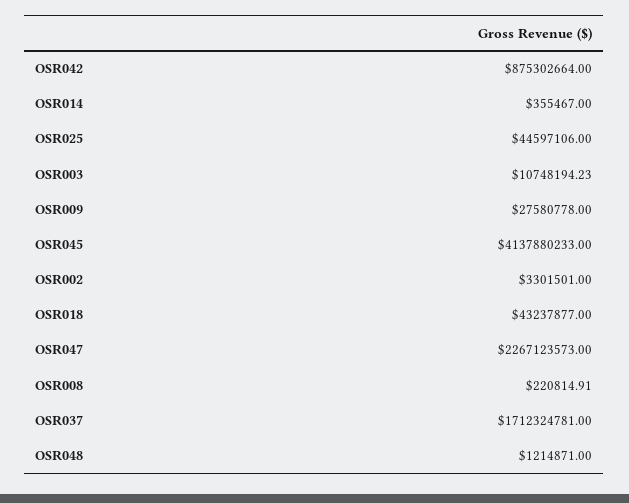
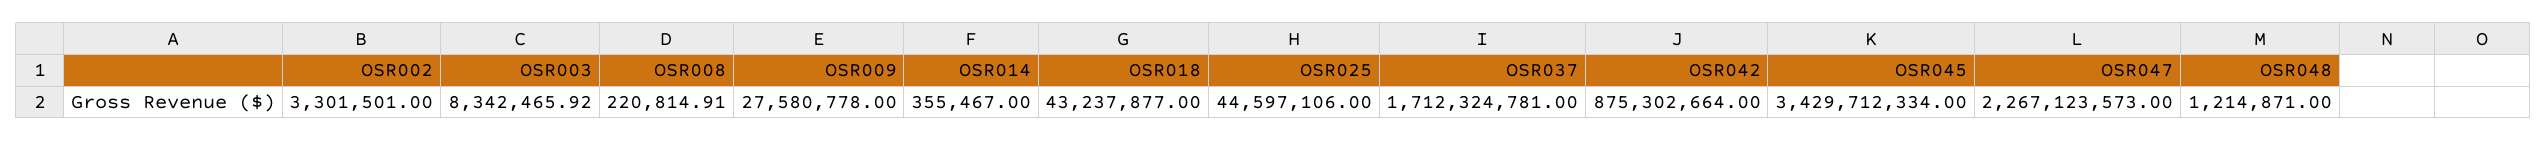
  {
    "OSR042": 875302664,
    "OSR014": 355467,
    "OSR025": 44597106,
-   "OSR003": 10748194.23,
+   "OSR003": 8342465.92,
    "OSR009": 27580778,
-   "OSR045": 4137880233,
+   "OSR045": 3429712334,
    "OSR002": 3301501,
    "OSR018": 43237877,
    "OSR047": 2267123573,
    "OSR008": 220814.91,
    "OSR037": 1712324781,
    "OSR048": 1214871
  }

